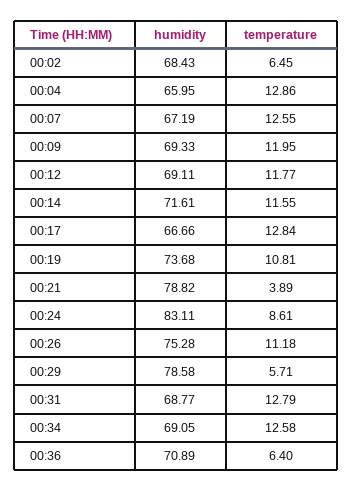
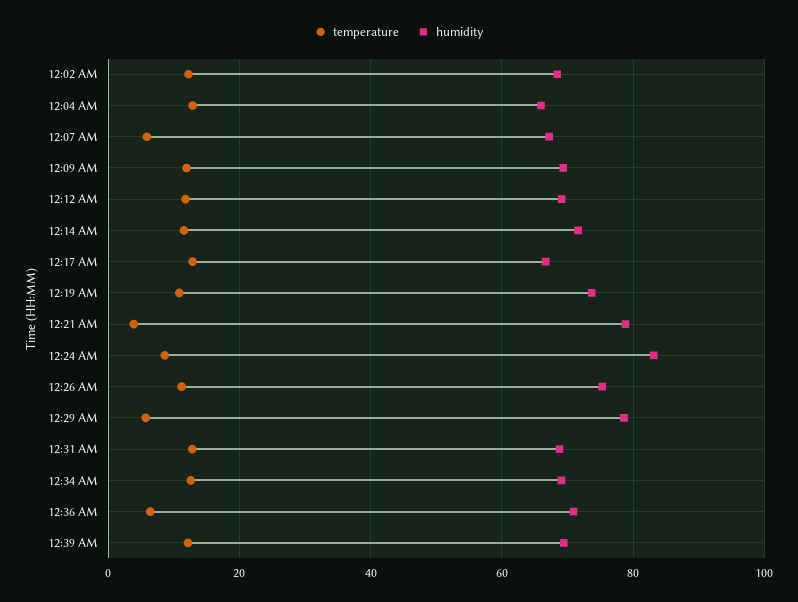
  {
    "humidity": {
      "00:02": 68.43,
      "00:04": 65.95,
      "00:07": 67.19,
      "00:09": 69.33,
      "00:12": 69.11,
      "00:14": 71.61,
      "00:17": 66.66,
      "00:19": 73.68,
      "00:21": 78.82,
      "00:24": 83.11,
      "00:26": 75.28,
      "00:29": 78.58,
      "00:31": 68.77,
      "00:34": 69.05,
-     "00:36": 70.89
+     "00:36": 70.89,
+     "12:39 AM": 70
    },
    "temperature": {
-     "00:02": 6.45,
+     "00:02": 12,
      "00:04": 12.86,
-     "00:07": 12.55,
+     "00:07": 6,
      "00:09": 11.95,
      "00:12": 11.77,
      "00:14": 11.55,
      "00:17": 12.84,
      "00:19": 10.81,
      "00:21": 3.89,
      "00:24": 8.61,
      "00:26": 11.18,
      "00:29": 5.71,
      "00:31": 12.79,
      "00:34": 12.58,
-     "00:36": 6.4
+     "00:36": 6.4,
+     "12:39 AM": 12
    }
  }

